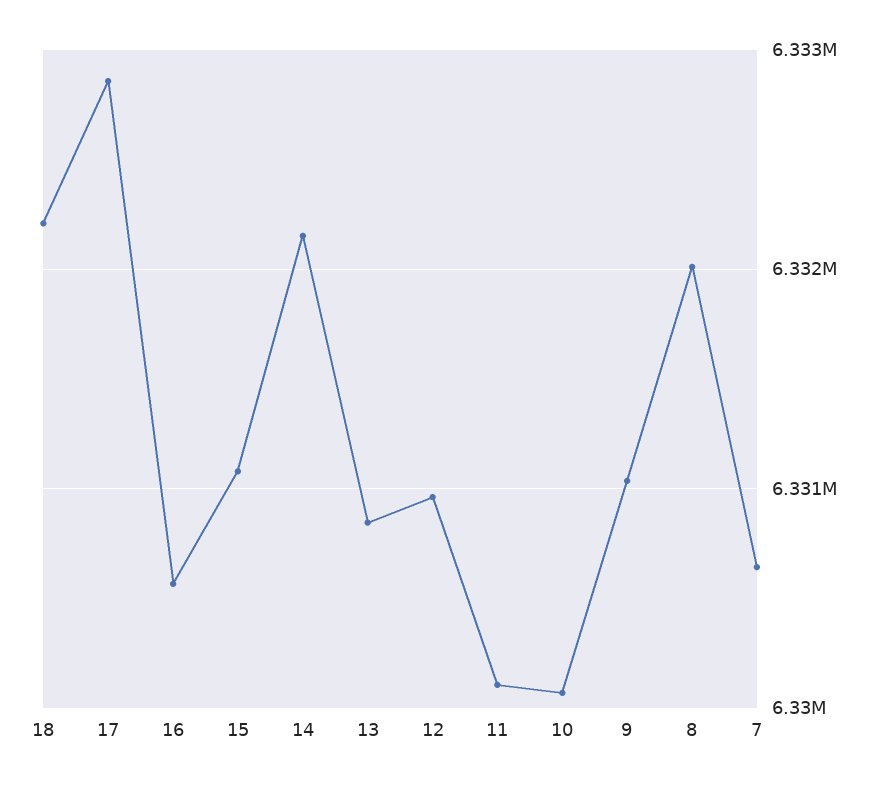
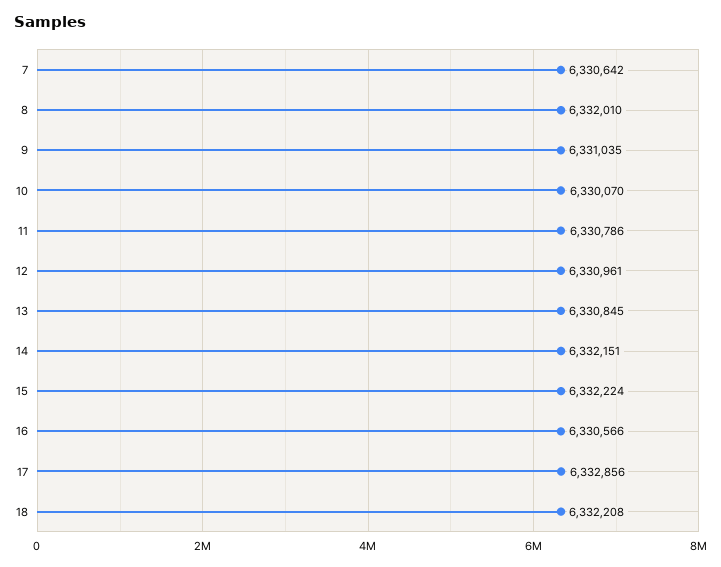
  {
    "18": 6332208,
    "17": 6332856,
    "16": 6330566,
-   "15": 6331100,
+   "15": 6332224,
    "14": 6332151,
    "13": 6330845,
    "12": 6330961,
-   "11": 6330100,
+   "11": 6330786,
    "10": 6330070,
    "9": 6331035,
    "8": 6332010,
    "7": 6330642
  }

